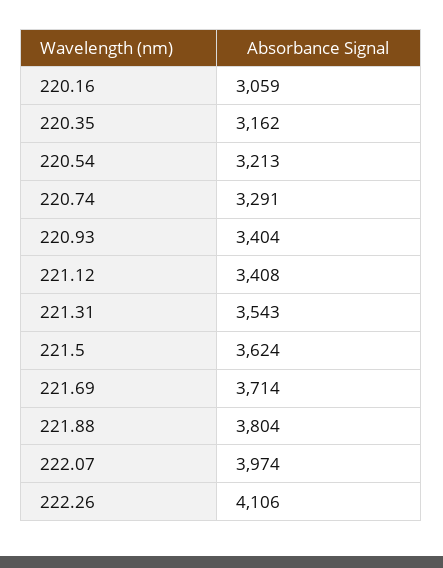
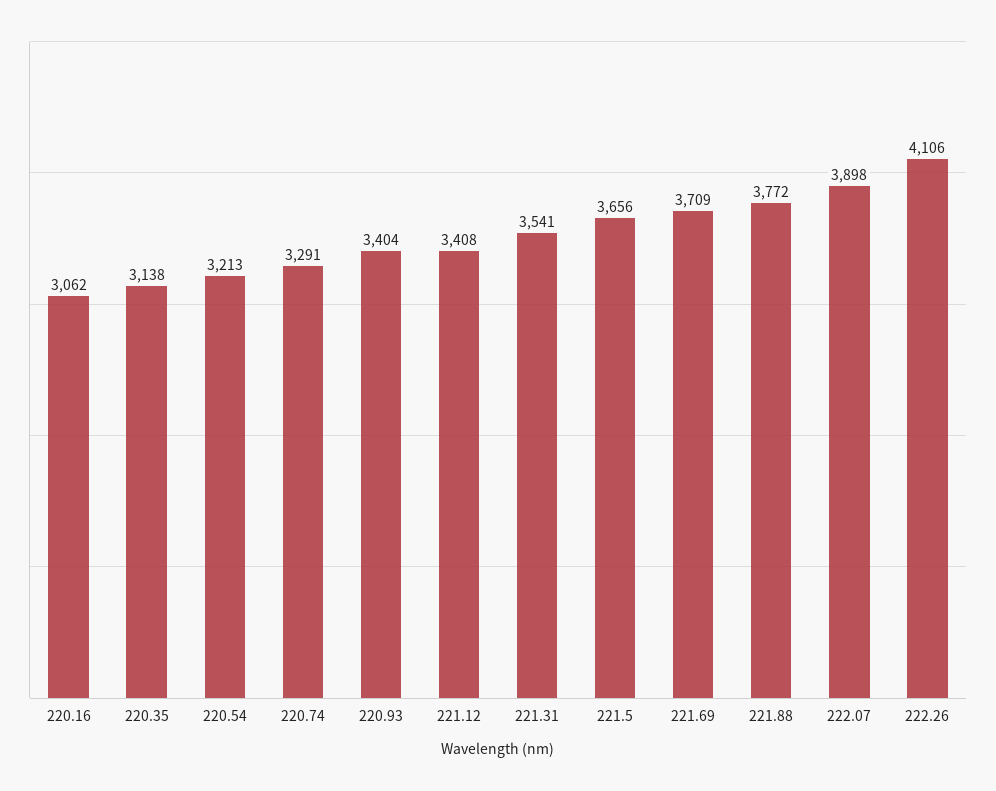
  {
-   "220.16": 3059,
+   "220.16": 3062,
-   "220.35": 3162,
+   "220.35": 3138,
    "220.54": 3213,
    "220.74": 3291,
    "220.93": 3404,
    "221.12": 3408,
-   "221.31": 3543,
+   "221.31": 3541,
-   "221.5": 3624,
+   "221.5": 3656,
-   "221.69": 3714,
+   "221.69": 3709,
-   "221.88": 3804,
+   "221.88": 3772,
-   "222.07": 3974,
+   "222.07": 3898,
    "222.26": 4106
  }

